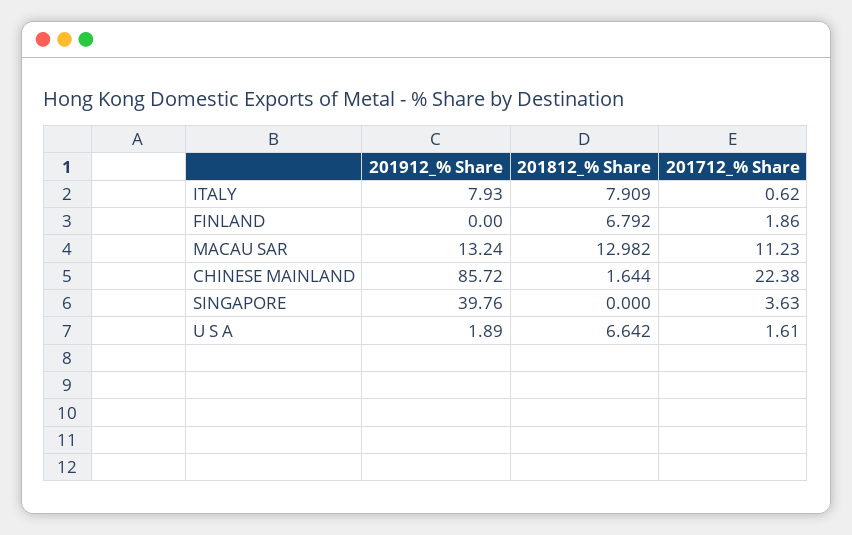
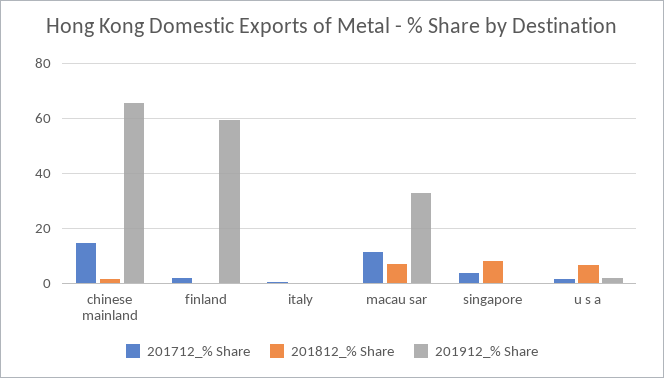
  {
    "201912_% Share": {
-     "ITALY": 7.93,
+     "ITALY": 0,
-     "FINLAND": 0,
+     "FINLAND": 60,
-     "MACAU SAR": 13.24,
+     "MACAU SAR": 32.5,
-     "CHINESE MAINLAND": 85.72,
+     "CHINESE MAINLAND": 65,
-     "SINGAPORE": 39.76,
+     "SINGAPORE": 0,
      "U S A": 1.89
    },
    "201812_% Share": {
-     "ITALY": 7.909,
+     "ITALY": 0,
-     "FINLAND": 6.792,
+     "FINLAND": 0,
-     "MACAU SAR": 12.982,
+     "MACAU SAR": 7.5,
      "CHINESE MAINLAND": 1.644,
-     "SINGAPORE": 0,
+     "SINGAPORE": 7.5,
      "U S A": 6.642
    },
    "201712_% Share": {
      "ITALY": 0.62,
      "FINLAND": 1.86,
      "MACAU SAR": 11.23,
-     "CHINESE MAINLAND": 22.38,
+     "CHINESE MAINLAND": 15,
      "SINGAPORE": 3.63,
      "U S A": 1.61
    }
  }

